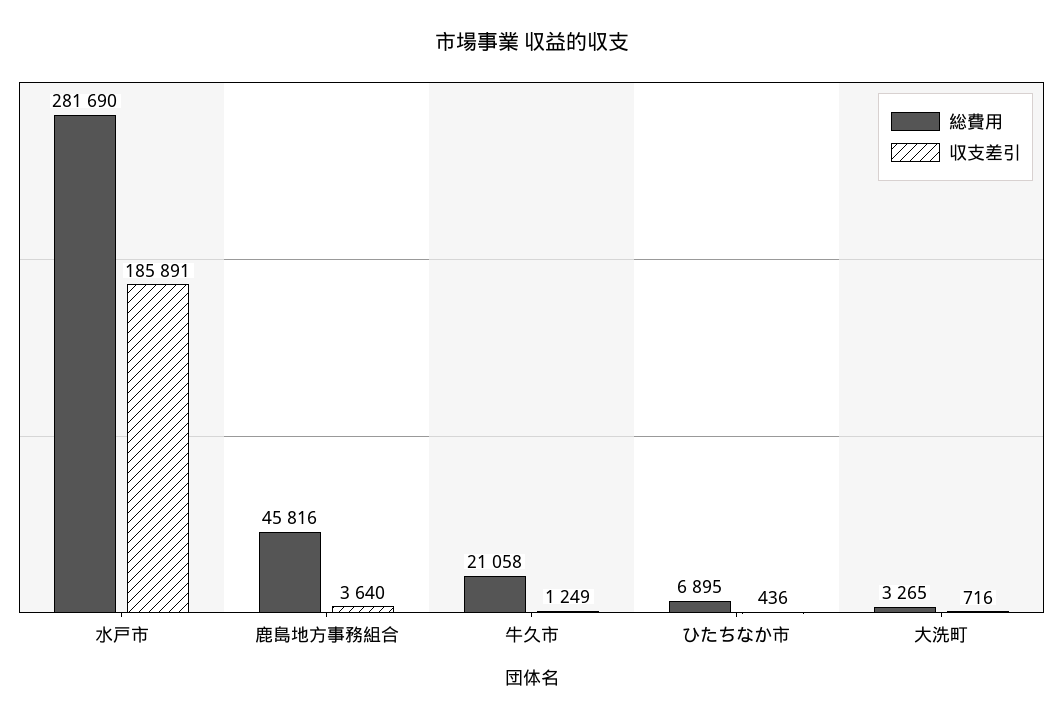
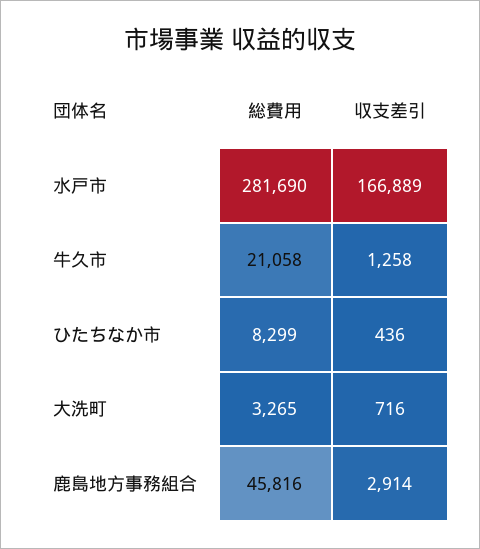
  {
    "総費用": {
      "水戸市": 281690,
      "鹿島地方事務組合": 45816,
      "牛久市": 21058,
-     "ひたちなか市": 6895,
+     "ひたちなか市": 8299,
      "大洗町": 3265
    },
    "収支差引": {
-     "水戸市": 185891,
+     "水戸市": 166889,
-     "鹿島地方事務組合": 3640,
+     "鹿島地方事務組合": 2914,
-     "牛久市": 1249,
+     "牛久市": 1258,
      "ひたちなか市": 436,
      "大洗町": 716
    }
  }

